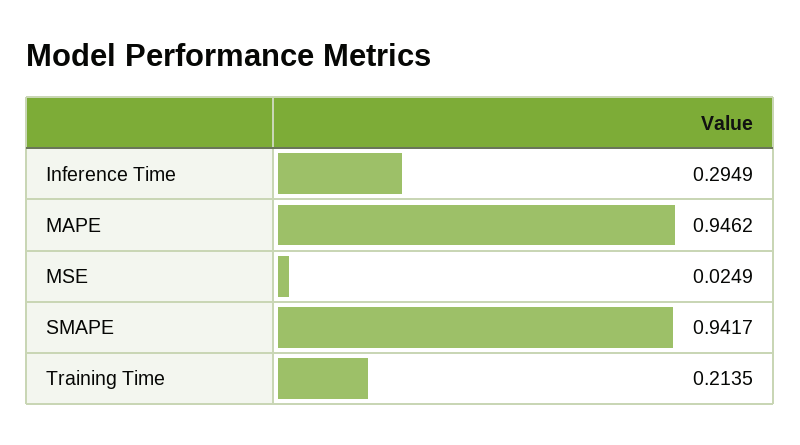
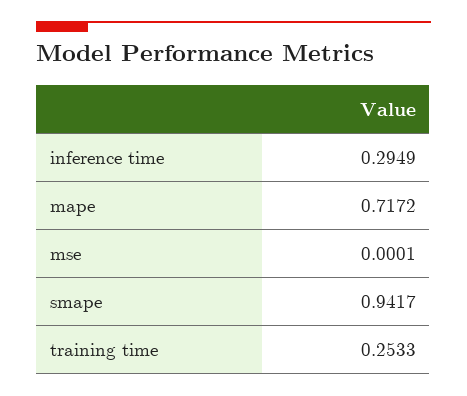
  {
    "Inference Time": 0.2949,
-   "MAPE": 0.9462,
+   "MAPE": 0.7172,
-   "MSE": 0.0249,
+   "MSE": 0.0001,
    "SMAPE": 0.9417,
-   "Training Time": 0.2135
+   "Training Time": 0.2533
  }

